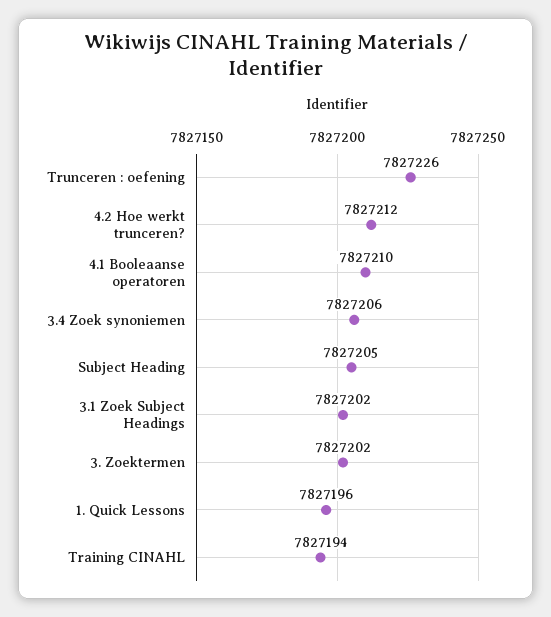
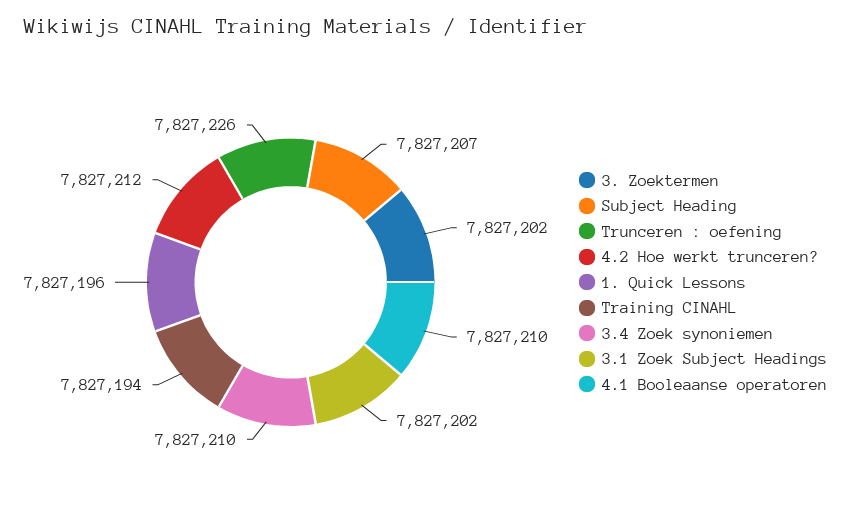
  {
    "Trunceren : oefening": 7827226,
    "4.2 Hoe werkt trunceren?": 7827212,
    "4.1 Booleaanse operatoren": 7827210,
-   "3.4 Zoek synoniemen": 7827206,
+   "3.4 Zoek synoniemen": 7827210,
-   "Subject Heading": 7827205,
+   "Subject Heading": 7827207,
    "3.1 Zoek Subject Headings": 7827202,
    "3. Zoektermen": 7827202,
    "1. Quick Lessons": 7827196,
    "Training CINAHL": 7827194
  }

